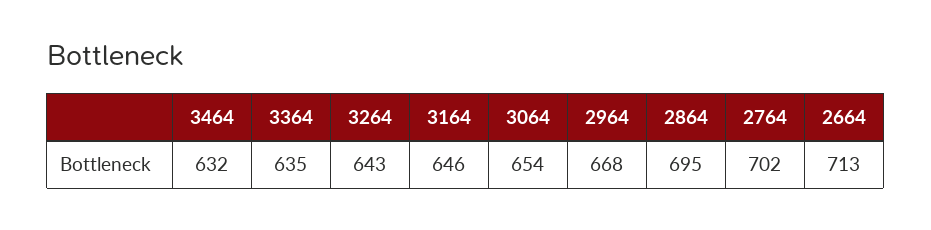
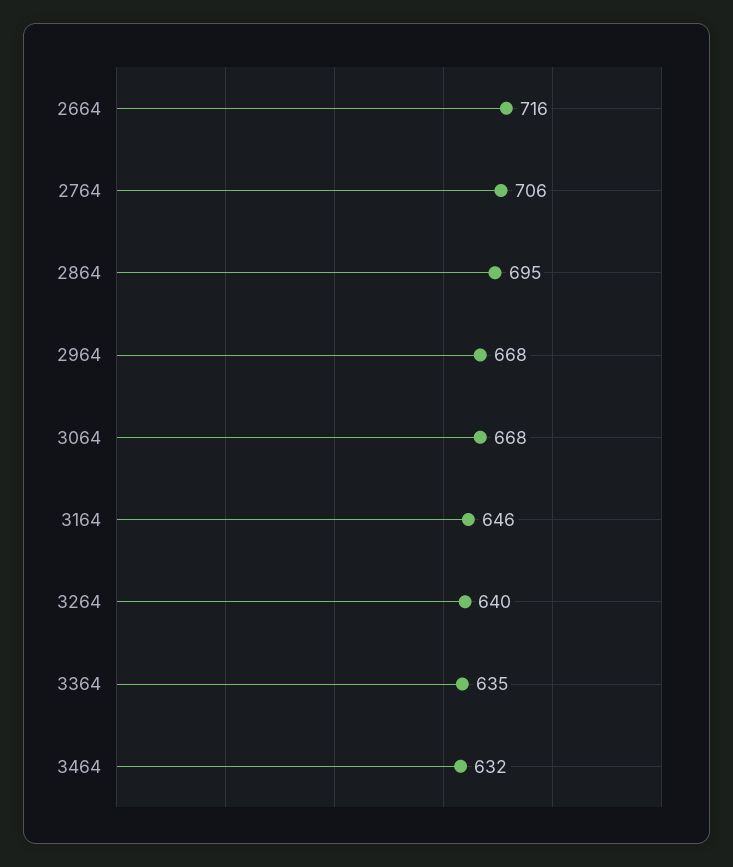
  {
    "3464": 632,
    "3364": 635,
-   "3264": 643,
+   "3264": 640,
    "3164": 646,
-   "3064": 654,
+   "3064": 668,
    "2964": 668,
    "2864": 695,
-   "2764": 702,
+   "2764": 706,
-   "2664": 713
+   "2664": 716
  }

